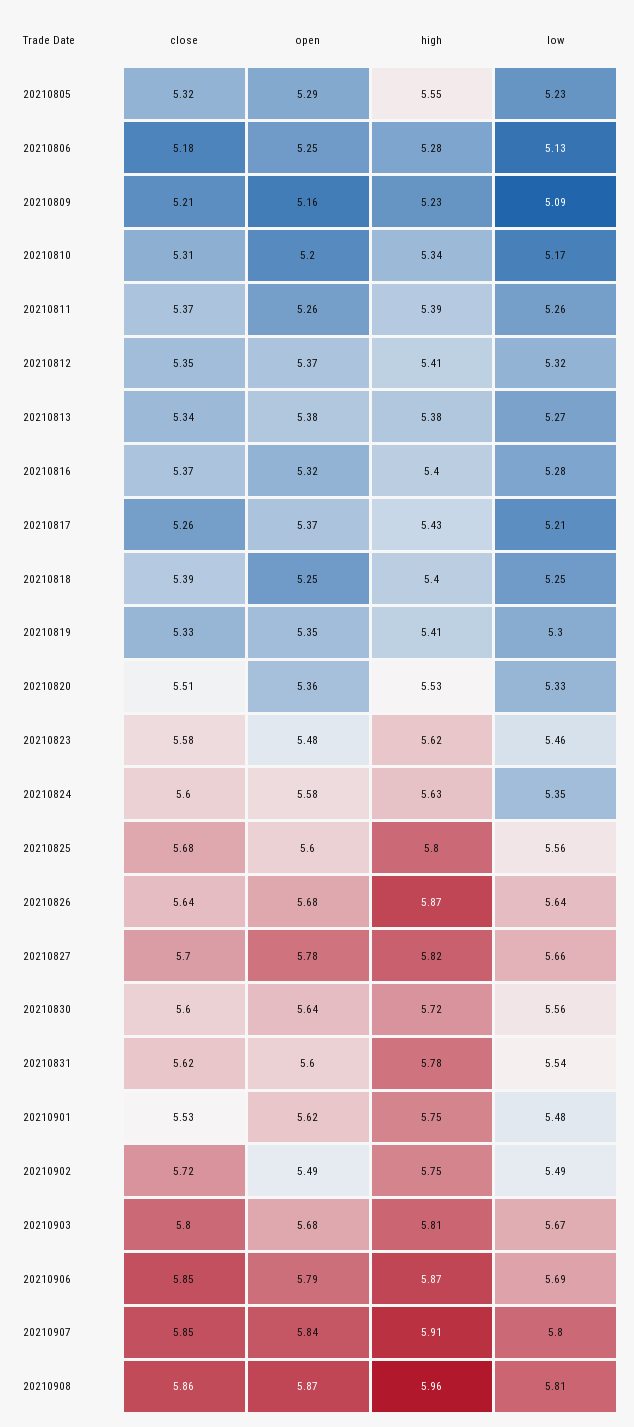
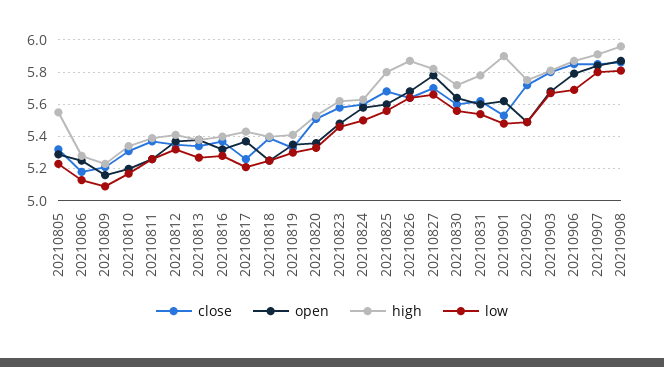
  {
    "close": {
      "20210805": 5.32,
      "20210806": 5.18,
      "20210809": 5.21,
      "20210810": 5.31,
      "20210811": 5.37,
      "20210812": 5.35,
      "20210813": 5.34,
      "20210816": 5.37,
      "20210817": 5.26,
      "20210818": 5.39,
      "20210819": 5.33,
      "20210820": 5.51,
      "20210823": 5.58,
      "20210824": 5.6,
      "20210825": 5.68,
      "20210826": 5.64,
      "20210827": 5.7,
      "20210830": 5.6,
      "20210831": 5.62,
      "20210901": 5.53,
      "20210902": 5.72,
      "20210903": 5.8,
      "20210906": 5.85,
      "20210907": 5.85,
      "20210908": 5.86
    },
    "open": {
      "20210805": 5.29,
      "20210806": 5.25,
      "20210809": 5.16,
      "20210810": 5.2,
      "20210811": 5.26,
      "20210812": 5.37,
      "20210813": 5.38,
      "20210816": 5.32,
      "20210817": 5.37,
      "20210818": 5.25,
      "20210819": 5.35,
      "20210820": 5.36,
      "20210823": 5.48,
      "20210824": 5.58,
      "20210825": 5.6,
      "20210826": 5.68,
      "20210827": 5.78,
      "20210830": 5.64,
      "20210831": 5.6,
      "20210901": 5.62,
      "20210902": 5.49,
      "20210903": 5.68,
      "20210906": 5.79,
      "20210907": 5.84,
      "20210908": 5.87
    },
    "high": {
      "20210805": 5.55,
      "20210806": 5.28,
      "20210809": 5.23,
      "20210810": 5.34,
      "20210811": 5.39,
      "20210812": 5.41,
      "20210813": 5.38,
      "20210816": 5.4,
      "20210817": 5.43,
      "20210818": 5.4,
      "20210819": 5.41,
      "20210820": 5.53,
      "20210823": 5.62,
      "20210824": 5.63,
      "20210825": 5.8,
      "20210826": 5.87,
      "20210827": 5.82,
      "20210830": 5.72,
      "20210831": 5.78,
-     "20210901": 5.75,
+     "20210901": 5.9,
      "20210902": 5.75,
      "20210903": 5.81,
      "20210906": 5.87,
      "20210907": 5.91,
      "20210908": 5.96
    },
    "low": {
      "20210805": 5.23,
      "20210806": 5.13,
      "20210809": 5.09,
      "20210810": 5.17,
      "20210811": 5.26,
      "20210812": 5.32,
      "20210813": 5.27,
      "20210816": 5.28,
      "20210817": 5.21,
      "20210818": 5.25,
      "20210819": 5.3,
      "20210820": 5.33,
      "20210823": 5.46,
-     "20210824": 5.35,
+     "20210824": 5.5,
      "20210825": 5.56,
      "20210826": 5.64,
      "20210827": 5.66,
      "20210830": 5.56,
      "20210831": 5.54,
      "20210901": 5.48,
      "20210902": 5.49,
      "20210903": 5.67,
      "20210906": 5.69,
      "20210907": 5.8,
      "20210908": 5.81
    }
  }

